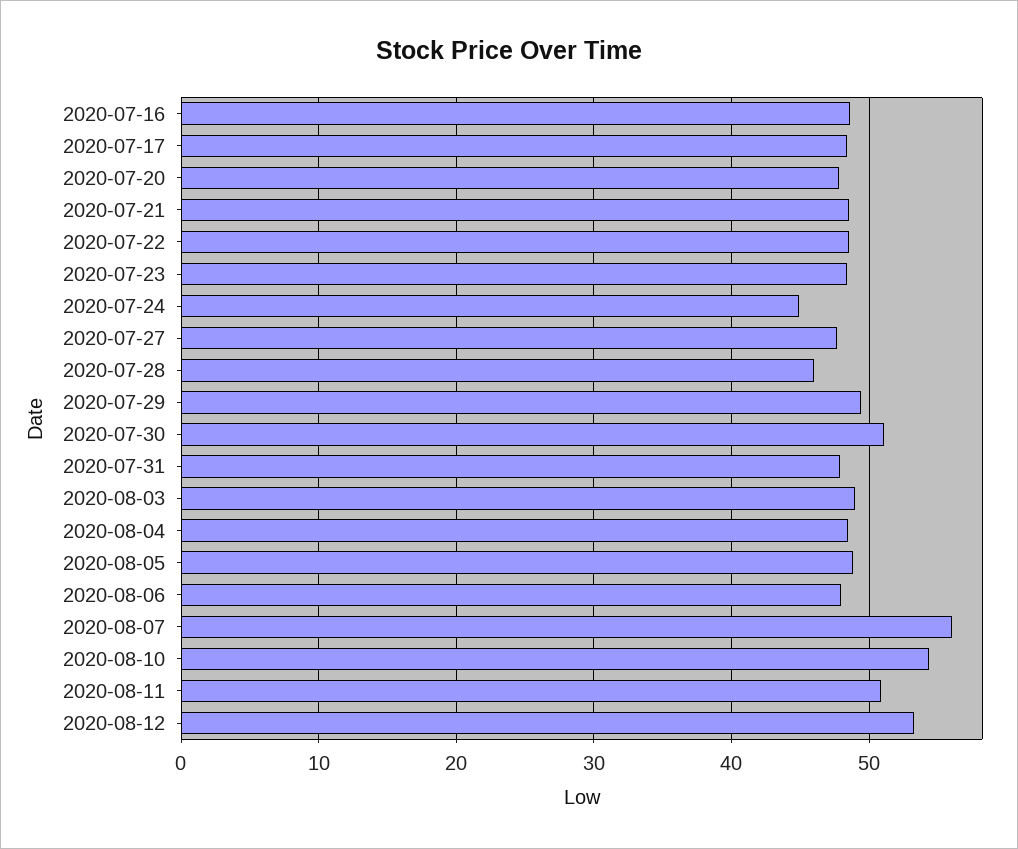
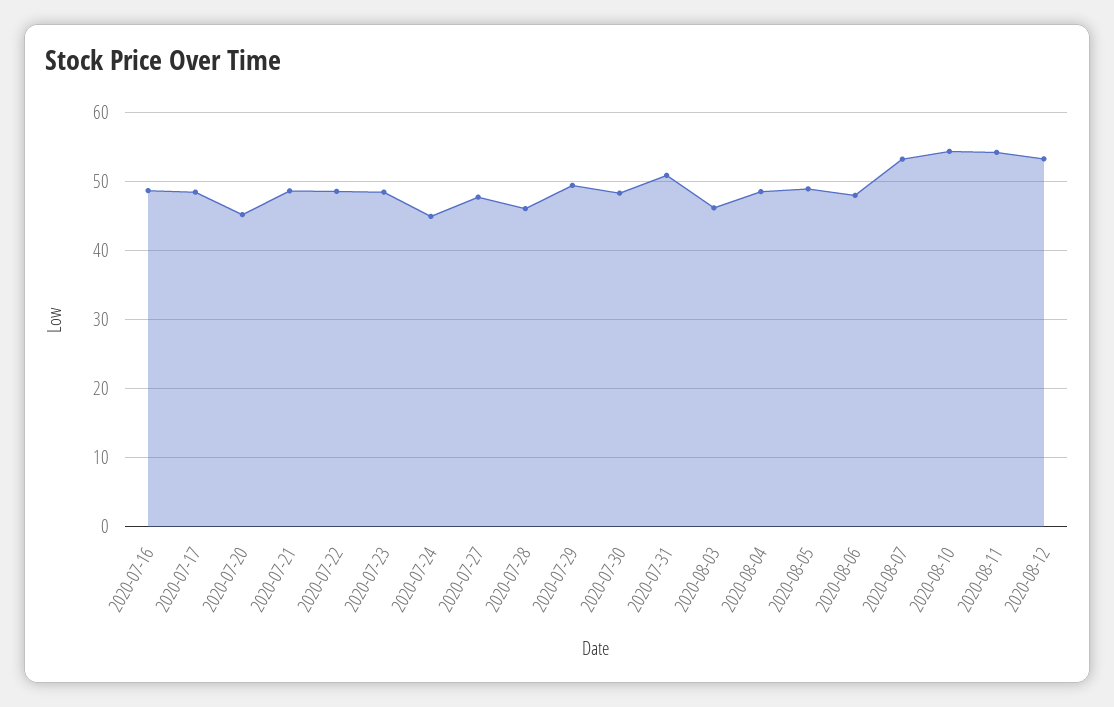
  {
    "2020-07-16": 49,
    "2020-07-17": 48,
-   "2020-07-20": 48,
+   "2020-07-20": 45,
    "2020-07-21": 49,
    "2020-07-22": 49,
    "2020-07-23": 48,
    "2020-07-24": 45,
    "2020-07-27": 48,
    "2020-07-28": 46,
    "2020-07-29": 49,
-   "2020-07-30": 51,
+   "2020-07-30": 48,
-   "2020-07-31": 48,
+   "2020-07-31": 51,
-   "2020-08-03": 49,
+   "2020-08-03": 46,
    "2020-08-04": 49,
    "2020-08-05": 49,
    "2020-08-06": 48,
-   "2020-08-07": 56,
+   "2020-08-07": 53,
    "2020-08-10": 54,
-   "2020-08-11": 51,
+   "2020-08-11": 54,
    "2020-08-12": 53
  }

